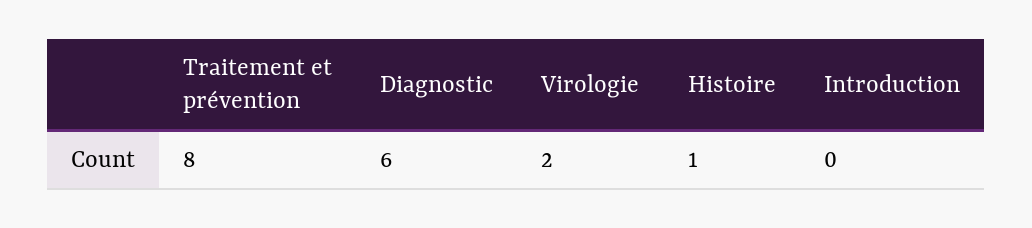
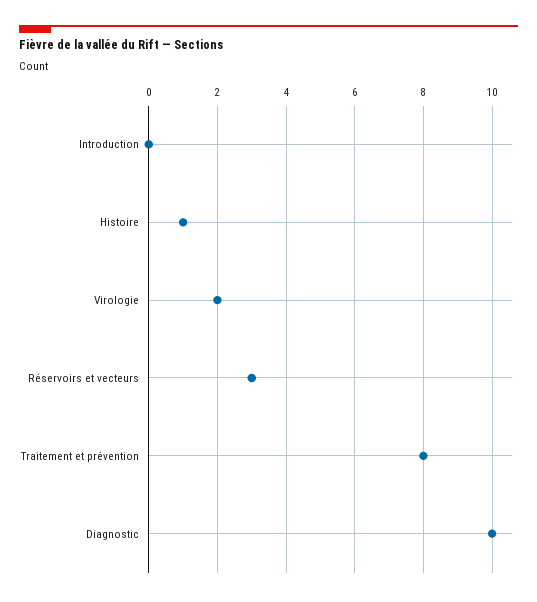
  {
    "Traitement et prévention": 8,
-   "Diagnostic": 6,
+   "Diagnostic": 10,
    "Virologie": 2,
    "Histoire": 1,
-   "Introduction": 0
+   "Introduction": 0,
+   "Réservoirs et vecteurs": 3
  }

